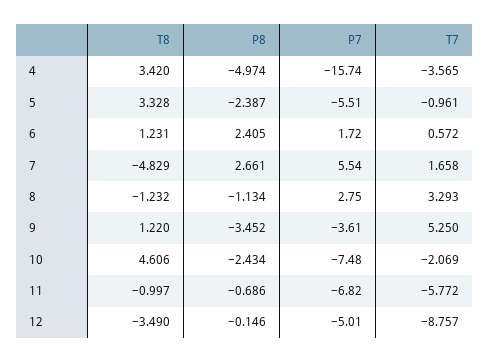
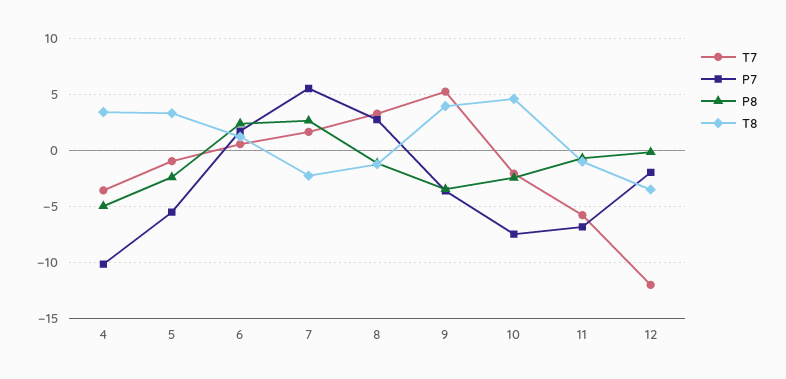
  {
    "T8": {
      "4": 3.42,
      "5": 3.328,
      "6": 1.231,
-     "7": -4.829,
+     "7": -2,
      "8": -1.232,
-     "9": 1.22,
+     "9": 4,
      "10": 4.606,
      "11": -0.997,
      "12": -3.49
    },
    "P8": {
      "4": -4.974,
      "5": -2.387,
      "6": 2.405,
      "7": 2.661,
      "8": -1.134,
      "9": -3.452,
      "10": -2.434,
      "11": -0.686,
      "12": -0.146
    },
    "P7": {
-     "4": -15.74,
+     "4": -10,
      "5": -5.51,
      "6": 1.72,
      "7": 5.54,
      "8": 2.75,
      "9": -3.61,
      "10": -7.48,
      "11": -6.82,
-     "12": -5.01
+     "12": -2
    },
    "T7": {
      "4": -3.565,
      "5": -0.961,
      "6": 0.572,
      "7": 1.658,
      "8": 3.293,
      "9": 5.25,
      "10": -2.069,
      "11": -5.772,
-     "12": -8.757
+     "12": -12
    }
  }

